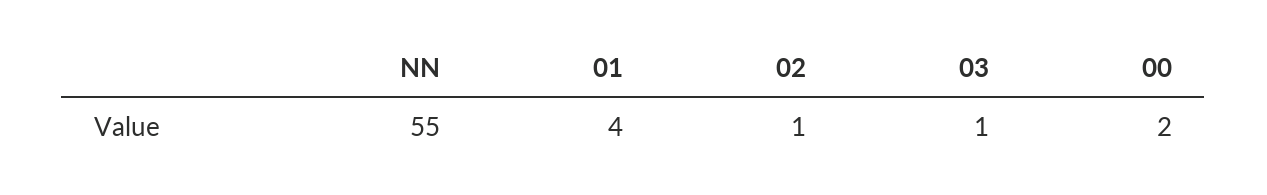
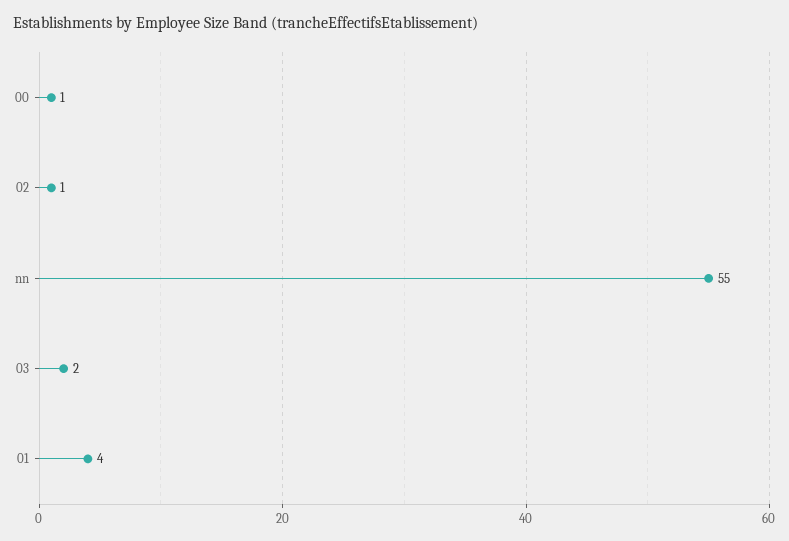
  {
    "NN": 55,
    "01": 4,
    "02": 1,
-   "03": 1,
+   "03": 2,
-   "00": 2
+   "00": 1
  }

